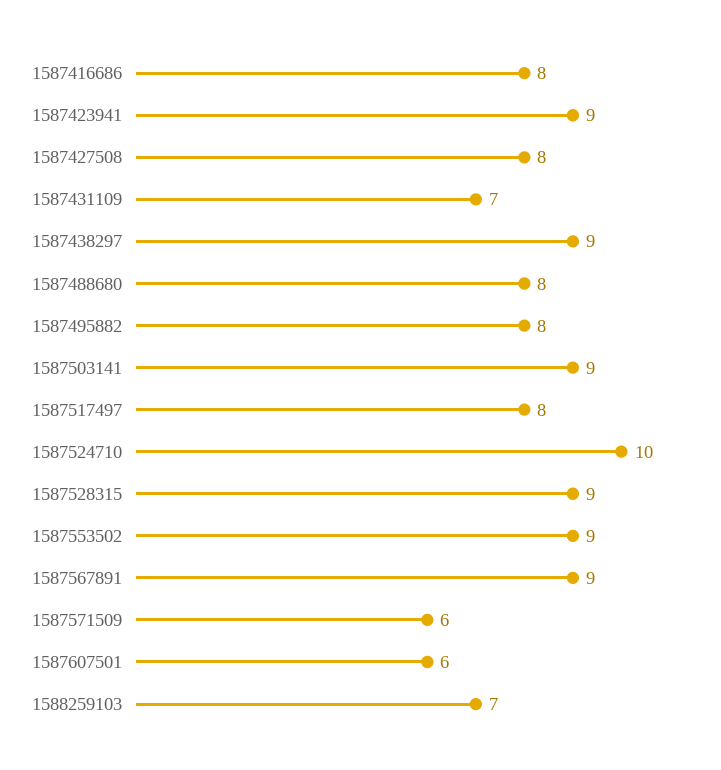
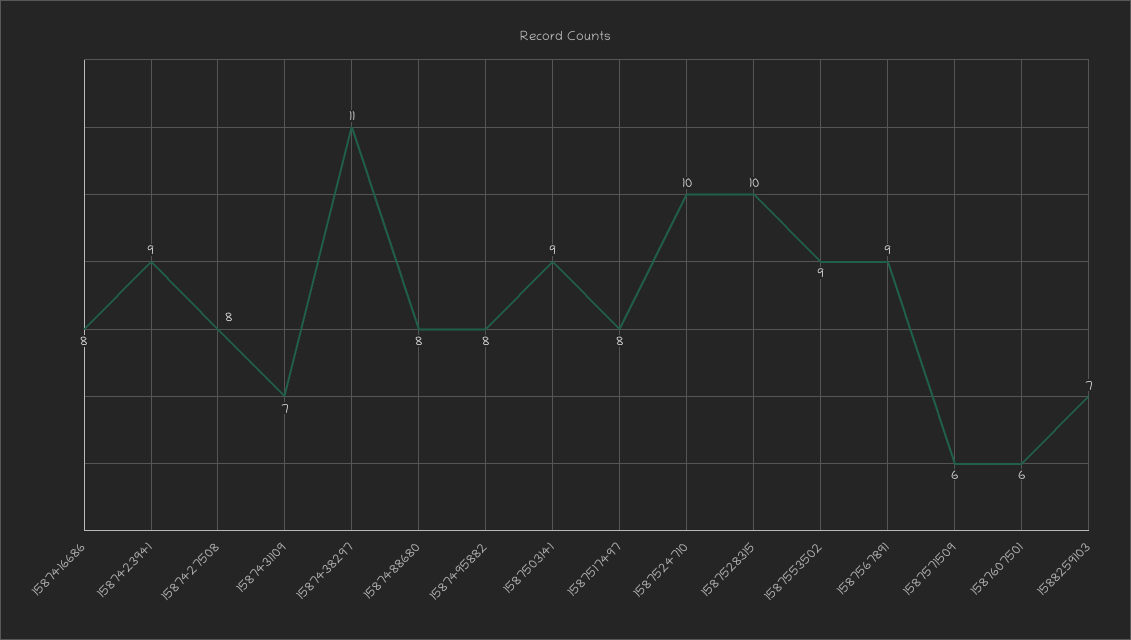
  {
    "1587416686": 8,
    "1587423941": 9,
    "1587427508": 8,
    "1587431109": 7,
-   "1587438297": 9,
+   "1587438297": 11,
    "1587488680": 8,
    "1587495882": 8,
    "1587503141": 9,
    "1587517497": 8,
    "1587524710": 10,
-   "1587528315": 9,
+   "1587528315": 10,
    "1587553502": 9,
    "1587567891": 9,
    "1587571509": 6,
    "1587607501": 6,
    "1588259103": 7
  }

